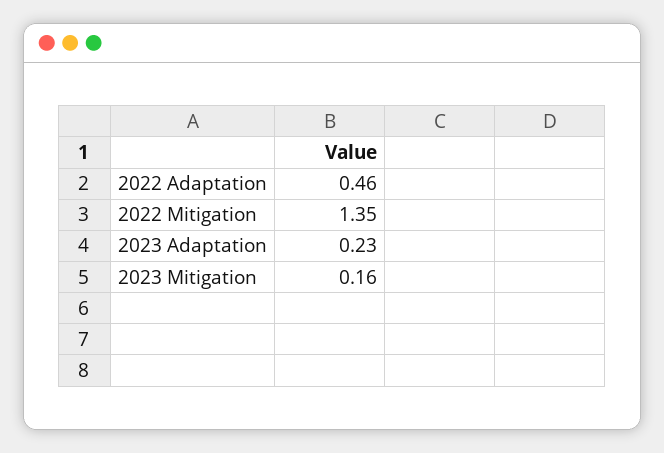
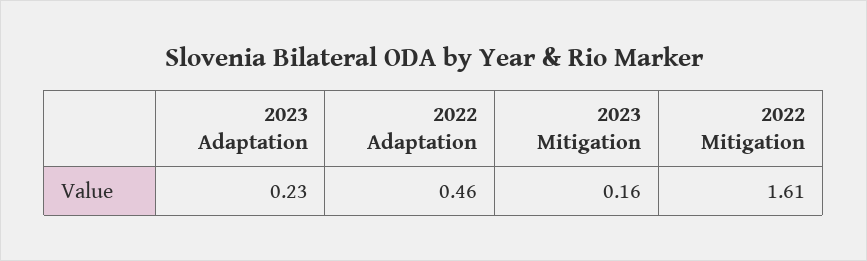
  {
    "2022 Adaptation": 0.46,
-   "2022 Mitigation": 1.35,
+   "2022 Mitigation": 1.61,
    "2023 Adaptation": 0.23,
    "2023 Mitigation": 0.16
  }

